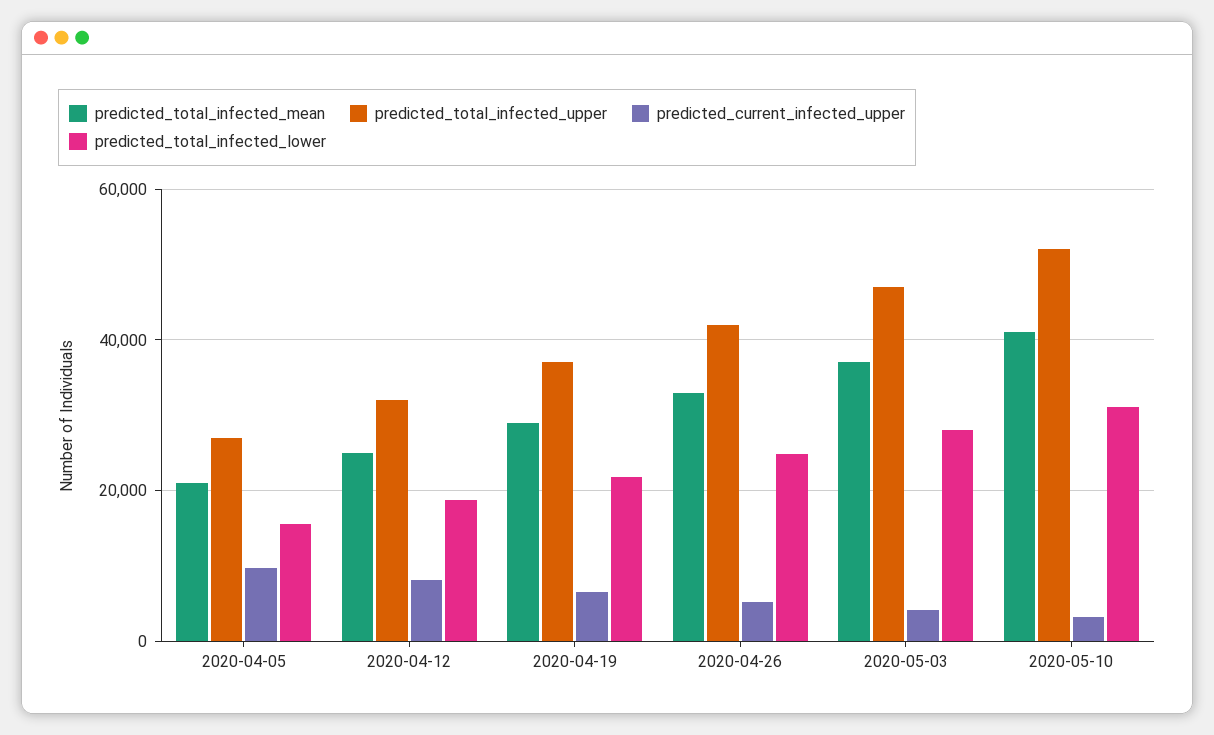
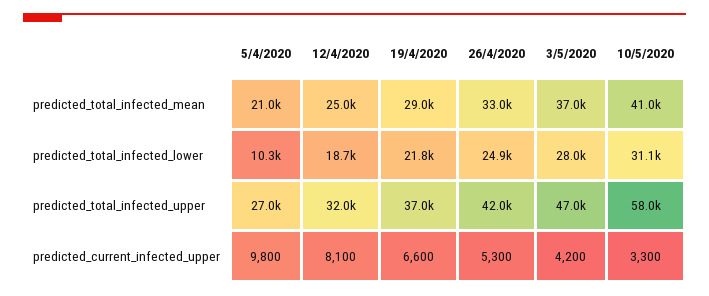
  {
    "predicted_total_infected_mean": {
      "2020-04-05": 21000,
      "2020-04-12": 25000,
      "2020-04-19": 29000,
      "2020-04-26": 33000,
      "2020-05-03": 37000,
      "2020-05-10": 41000
    },
    "predicted_total_infected_upper": {
      "2020-04-05": 27000,
      "2020-04-12": 32000,
      "2020-04-19": 37000,
      "2020-04-26": 42000,
      "2020-05-03": 47000,
-     "2020-05-10": 52000
+     "2020-05-10": 58000
    },
    "predicted_current_infected_upper": {
      "2020-04-05": 9800,
      "2020-04-12": 8100,
      "2020-04-19": 6600,
      "2020-04-26": 5300,
      "2020-05-03": 4200,
      "2020-05-10": 3300
    },
    "predicted_total_infected_lower": {
-     "2020-04-05": 16000,
+     "2020-04-05": 10300,
      "2020-04-12": 18700,
      "2020-04-19": 21800,
      "2020-04-26": 24900,
      "2020-05-03": 28000,
      "2020-05-10": 31100
    }
  }

